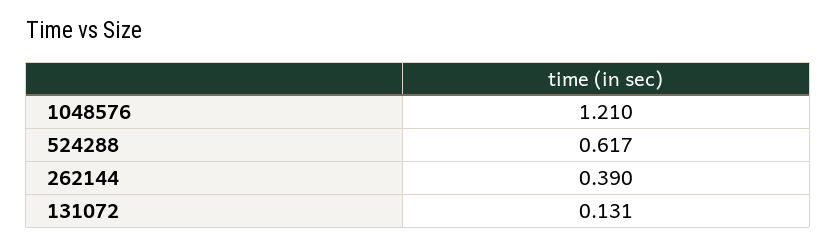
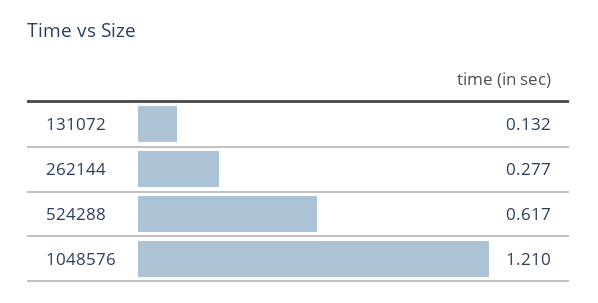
  {
    "1048576": 1.21,
    "524288": 0.617,
-   "262144": 0.39,
+   "262144": 0.277,
-   "131072": 0.131
+   "131072": 0.132
  }

